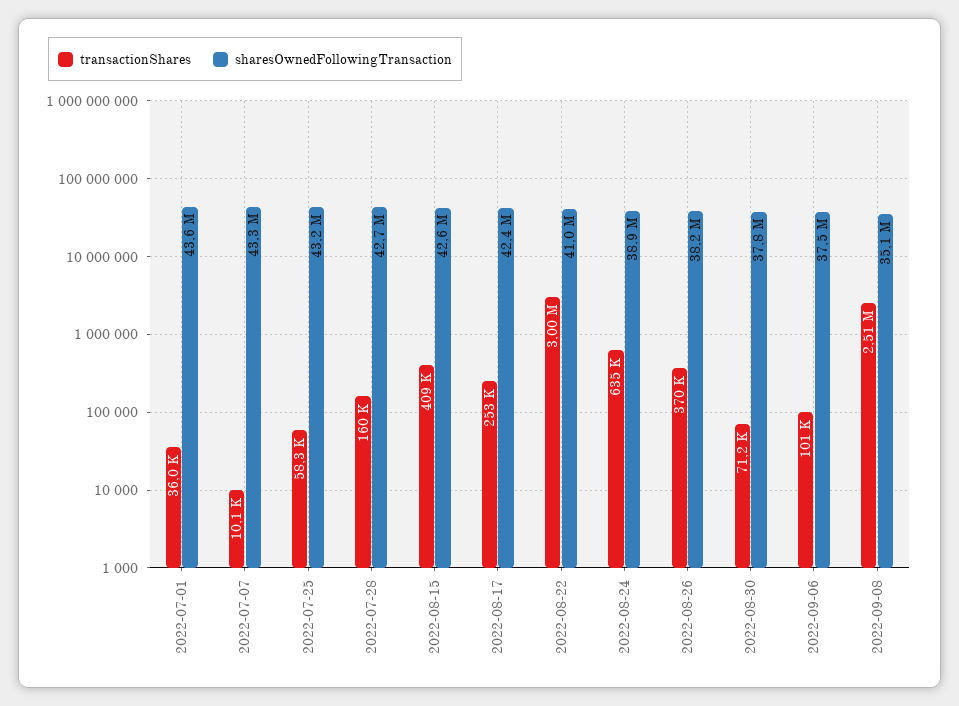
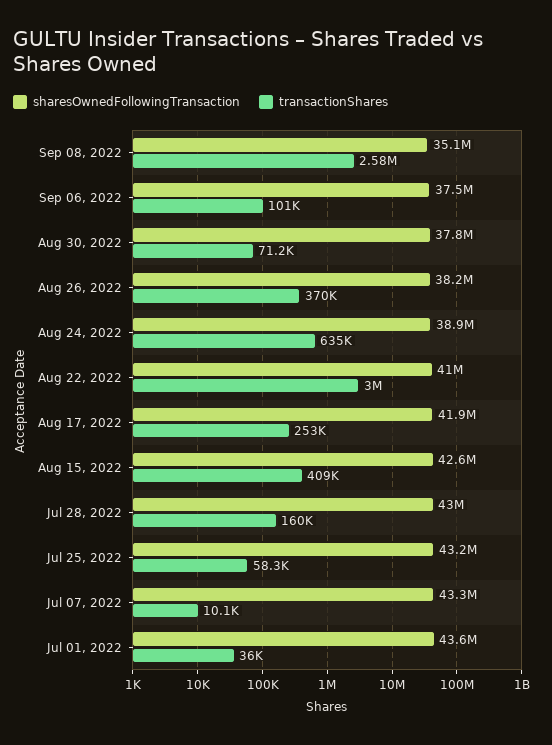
  {
    "transactionShares": {
      "2022-07-01": 36000,
      "2022-07-07": 10100,
      "2022-07-25": 58300,
      "2022-07-28": 160000,
      "2022-08-15": 409000,
      "2022-08-17": 253000,
      "2022-08-22": 3000000,
      "2022-08-24": 635000,
      "2022-08-26": 370000,
      "2022-08-30": 71200,
      "2022-09-06": 101000,
-     "2022-09-08": 2510000
+     "2022-09-08": 2580000
    },
    "sharesOwnedFollowingTransaction": {
      "2022-07-01": 43600000,
      "2022-07-07": 43300000,
      "2022-07-25": 43200000,
-     "2022-07-28": 42700000,
+     "2022-07-28": 43000000,
      "2022-08-15": 42600000,
-     "2022-08-17": 42400000,
+     "2022-08-17": 41900000,
      "2022-08-22": 41000000,
      "2022-08-24": 38900000,
      "2022-08-26": 38200000,
      "2022-08-30": 37800000,
      "2022-09-06": 37500000,
      "2022-09-08": 35100000
    }
  }

